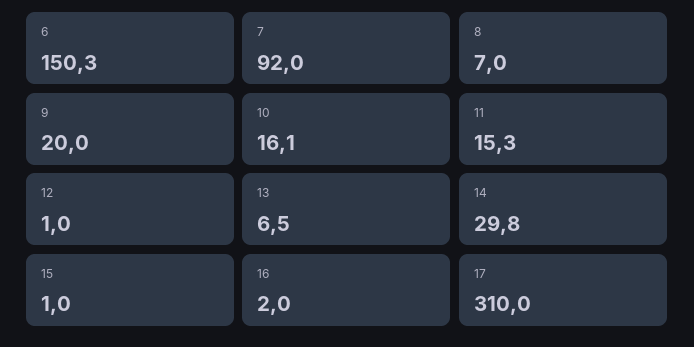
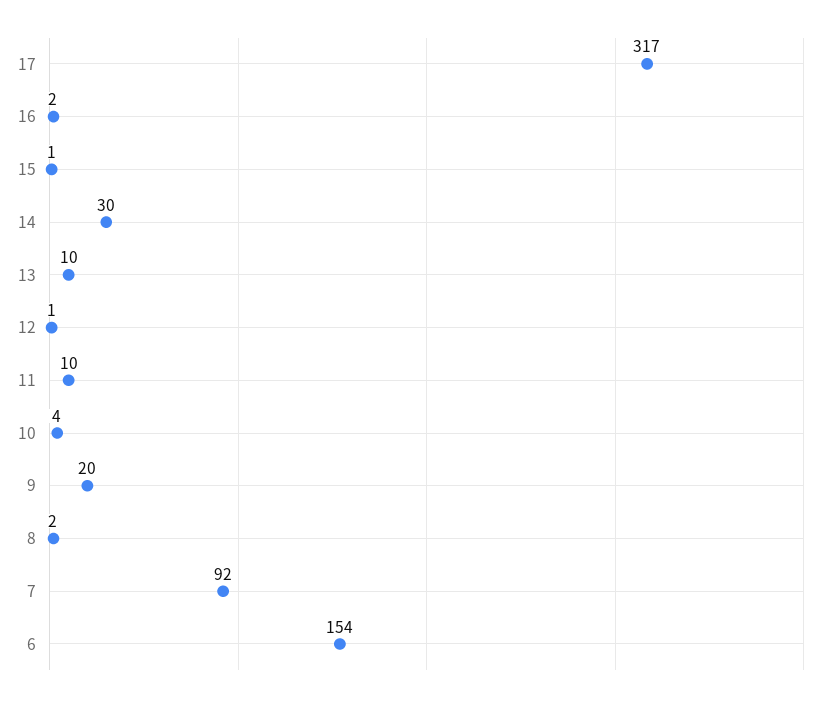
  {
-   "6": 150.3,
+   "6": 154,
    "7": 92,
-   "8": 7,
+   "8": 2,
    "9": 20,
-   "10": 16.1,
+   "10": 4,
-   "11": 15.3,
+   "11": 10,
    "12": 1,
-   "13": 6.5,
+   "13": 10,
    "14": 29.8,
    "15": 1,
    "16": 2,
-   "17": 310
+   "17": 317
  }

